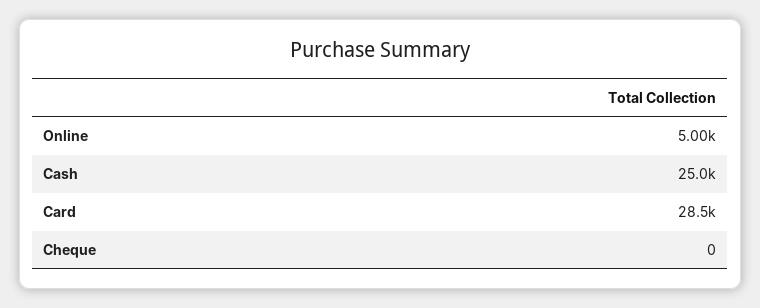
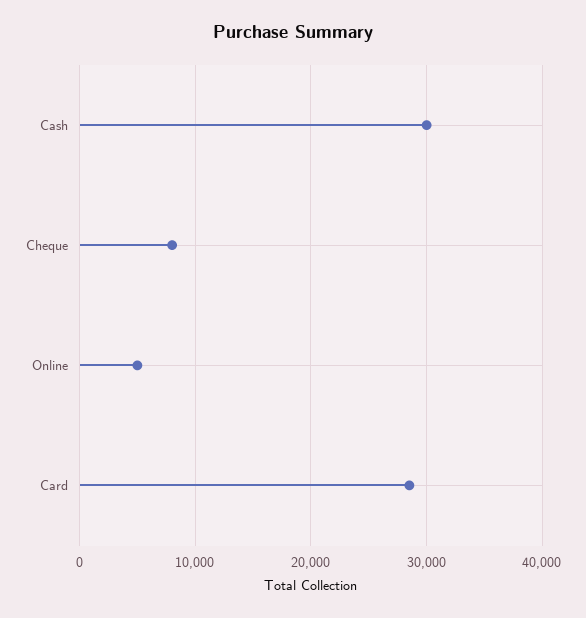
  {
    "Online": 5000,
-   "Cash": 25000,
+   "Cash": 30000,
    "Card": 28500,
-   "Cheque": 0
+   "Cheque": 8000
  }

